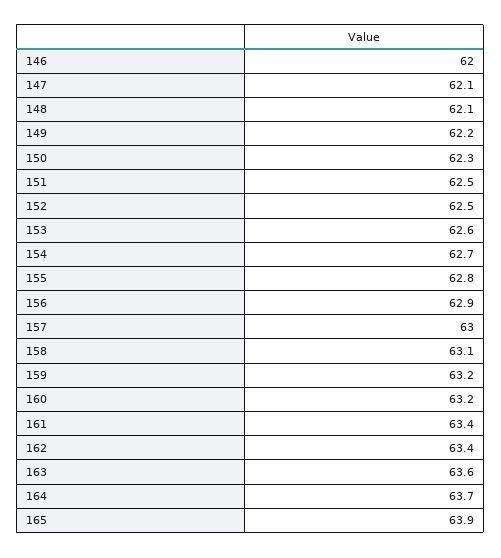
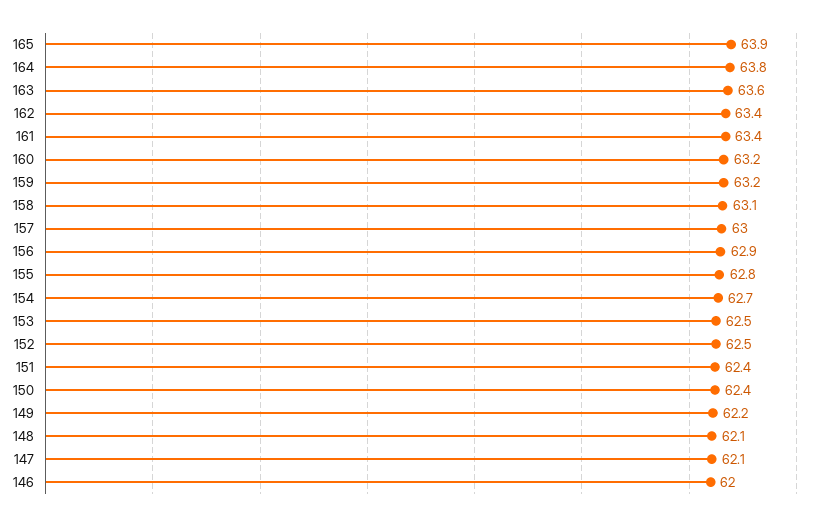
  {
    "146": 62,
    "147": 62.1,
    "148": 62.1,
    "149": 62.2,
-   "150": 62.3,
+   "150": 62.4,
-   "151": 62.5,
+   "151": 62.4,
    "152": 62.5,
-   "153": 62.6,
+   "153": 62.5,
    "154": 62.7,
    "155": 62.8,
    "156": 62.9,
    "157": 63,
    "158": 63.1,
    "159": 63.2,
    "160": 63.2,
    "161": 63.4,
    "162": 63.4,
    "163": 63.6,
-   "164": 63.7,
+   "164": 63.8,
    "165": 63.9
  }

